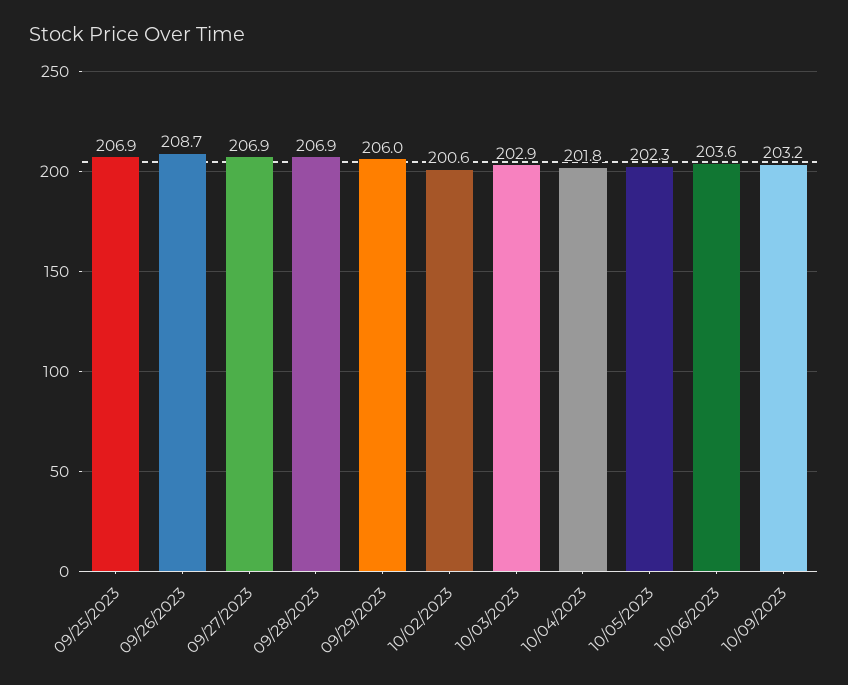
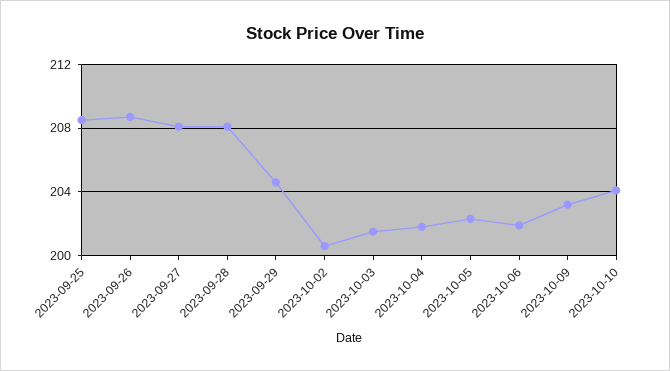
  {
-   "09/25/2023": 206.9,
+   "09/25/2023": 208.5,
    "09/26/2023": 208.7,
-   "09/27/2023": 206.9,
+   "09/27/2023": 208,
-   "09/28/2023": 206.9,
+   "09/28/2023": 208,
-   "09/29/2023": 206,
+   "09/29/2023": 204.5,
    "10/02/2023": 200.6,
-   "10/03/2023": 202.9,
+   "10/03/2023": 201.5,
    "10/04/2023": 201.8,
    "10/05/2023": 202.3,
-   "10/06/2023": 203.6,
+   "10/06/2023": 202,
-   "10/09/2023": 203.2
+   "10/09/2023": 203.2,
+   "2023-10-10": 204
  }

